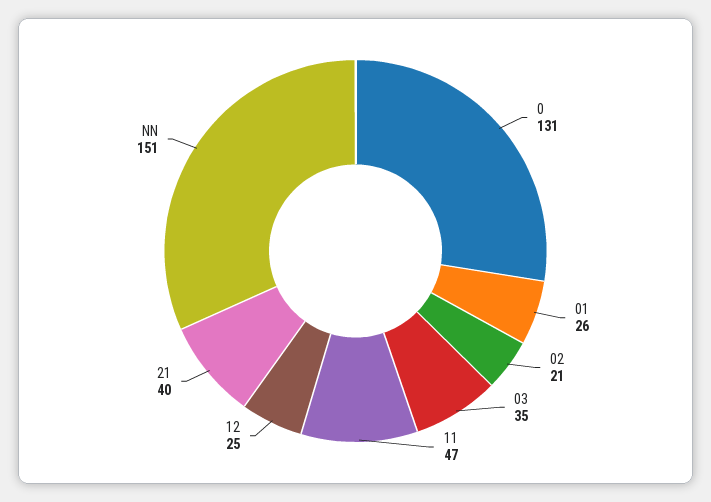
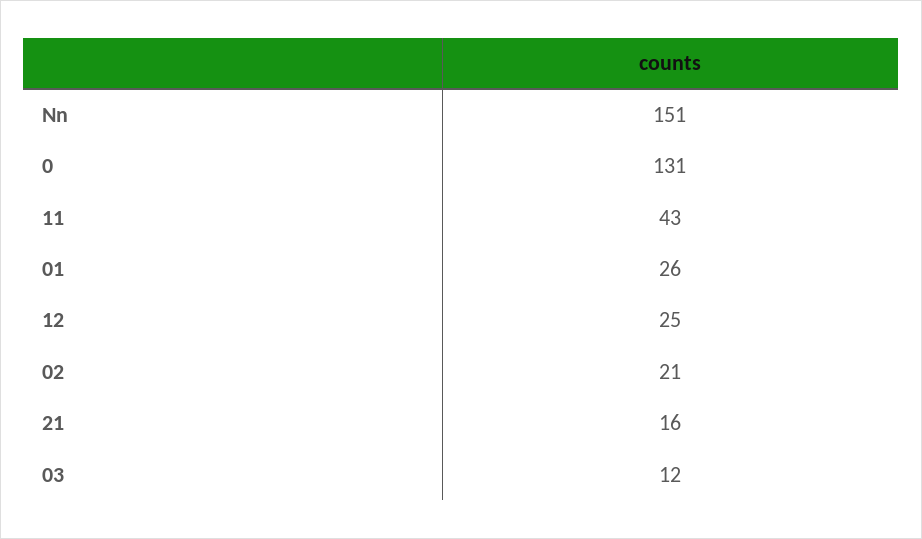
  {
    "0": 131,
    "01": 26,
    "02": 21,
-   "03": 35,
+   "03": 12,
-   "11": 47,
+   "11": 43,
    "12": 25,
-   "21": 40,
+   "21": 16,
    "NN": 151
  }

